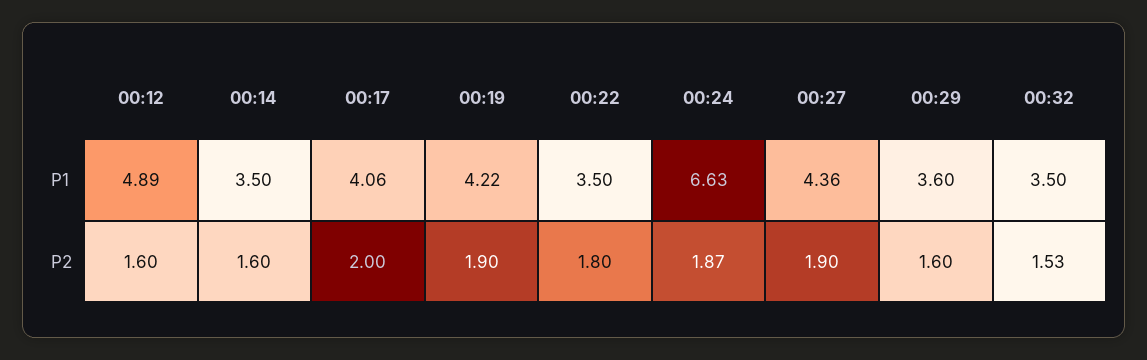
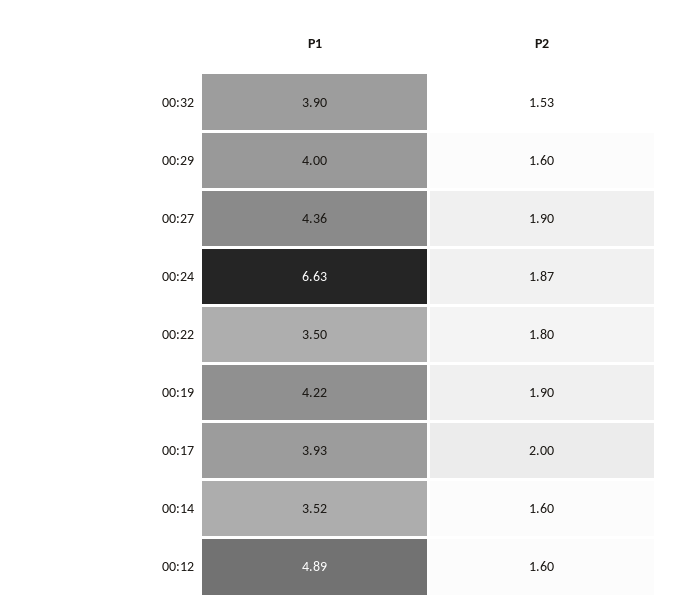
  {
    "00:12": {
      "P1": 4.89,
      "P2": 1.6
    },
    "00:14": {
-     "P1": 3.5,
+     "P1": 3.52,
      "P2": 1.6
    },
    "00:17": {
-     "P1": 4.06,
+     "P1": 3.93,
      "P2": 2
    },
    "00:19": {
      "P1": 4.22,
      "P2": 1.9
    },
    "00:22": {
      "P1": 3.5,
      "P2": 1.8
    },
    "00:24": {
      "P1": 6.63,
      "P2": 1.87
    },
    "00:27": {
      "P1": 4.36,
      "P2": 1.9
    },
    "00:29": {
-     "P1": 3.6,
+     "P1": 4,
      "P2": 1.6
    },
    "00:32": {
-     "P1": 3.5,
+     "P1": 3.9,
      "P2": 1.53
    }
  }

